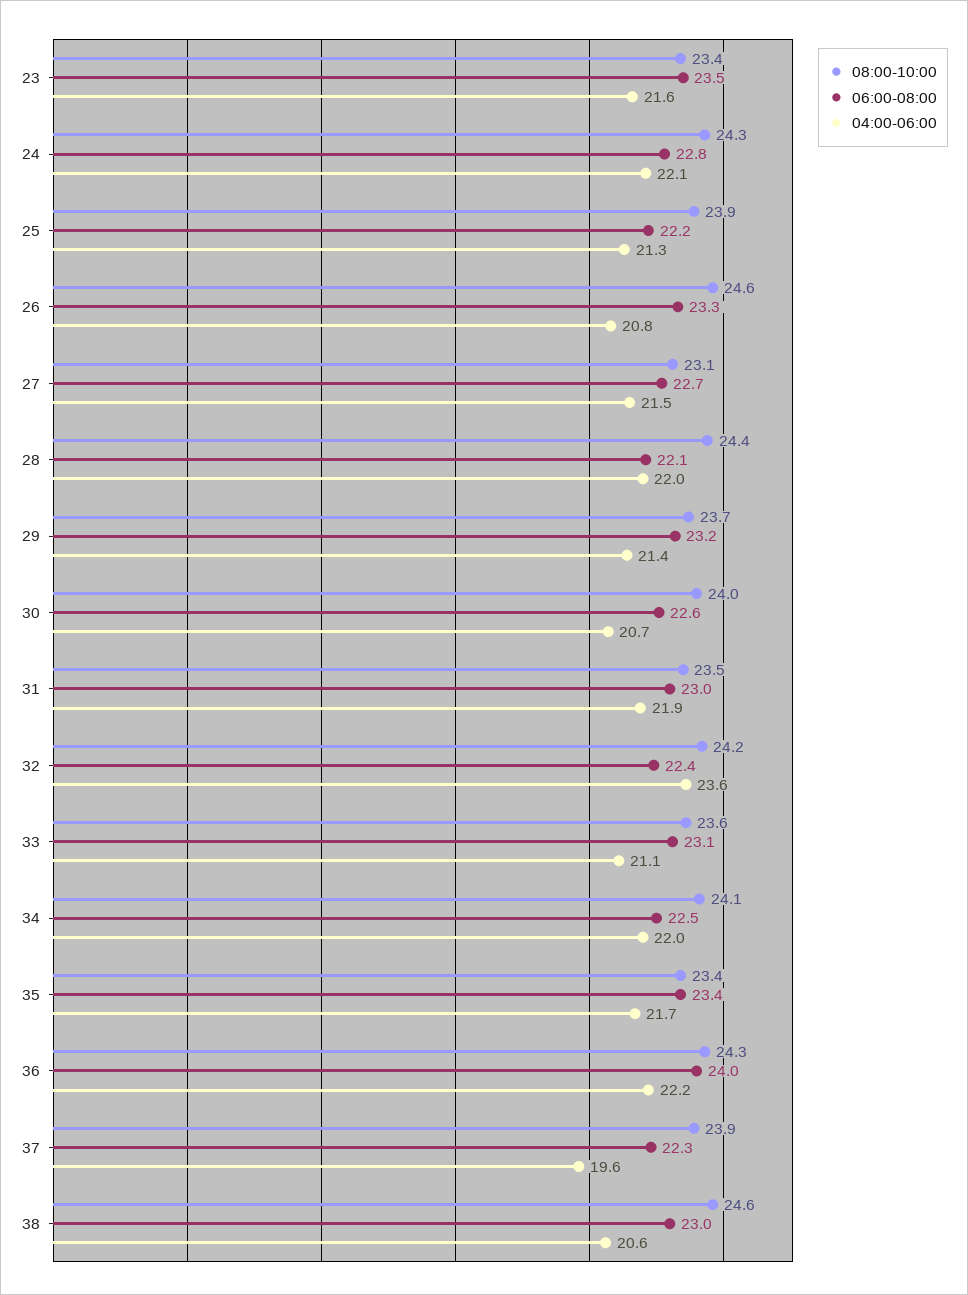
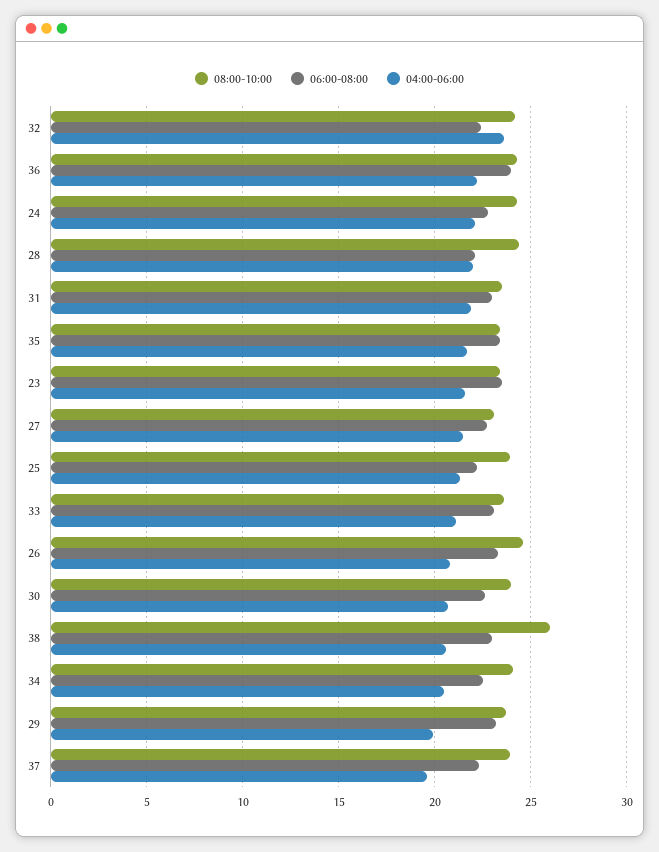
  {
    "08:00-10:00": {
      "23": 23.4,
      "24": 24.3,
      "25": 23.9,
      "26": 24.6,
      "27": 23.1,
      "28": 24.4,
      "29": 23.7,
      "30": 24,
      "31": 23.5,
      "32": 24.2,
      "33": 23.6,
      "34": 24.1,
      "35": 23.4,
      "36": 24.3,
      "37": 23.9,
-     "38": 24.6
+     "38": 26
    },
    "06:00-08:00": {
      "23": 23.5,
      "24": 22.8,
      "25": 22.2,
      "26": 23.3,
      "27": 22.7,
      "28": 22.1,
      "29": 23.2,
      "30": 22.6,
      "31": 23,
      "32": 22.4,
      "33": 23.1,
      "34": 22.5,
      "35": 23.4,
      "36": 24,
      "37": 22.3,
      "38": 23
    },
    "04:00-06:00": {
      "23": 21.6,
      "24": 22.1,
      "25": 21.3,
      "26": 20.8,
      "27": 21.5,
      "28": 22,
-     "29": 21.4,
+     "29": 20,
      "30": 20.7,
      "31": 21.9,
      "32": 23.6,
      "33": 21.1,
-     "34": 22,
+     "34": 20.5,
      "35": 21.7,
      "36": 22.2,
      "37": 19.6,
      "38": 20.6
    }
  }

